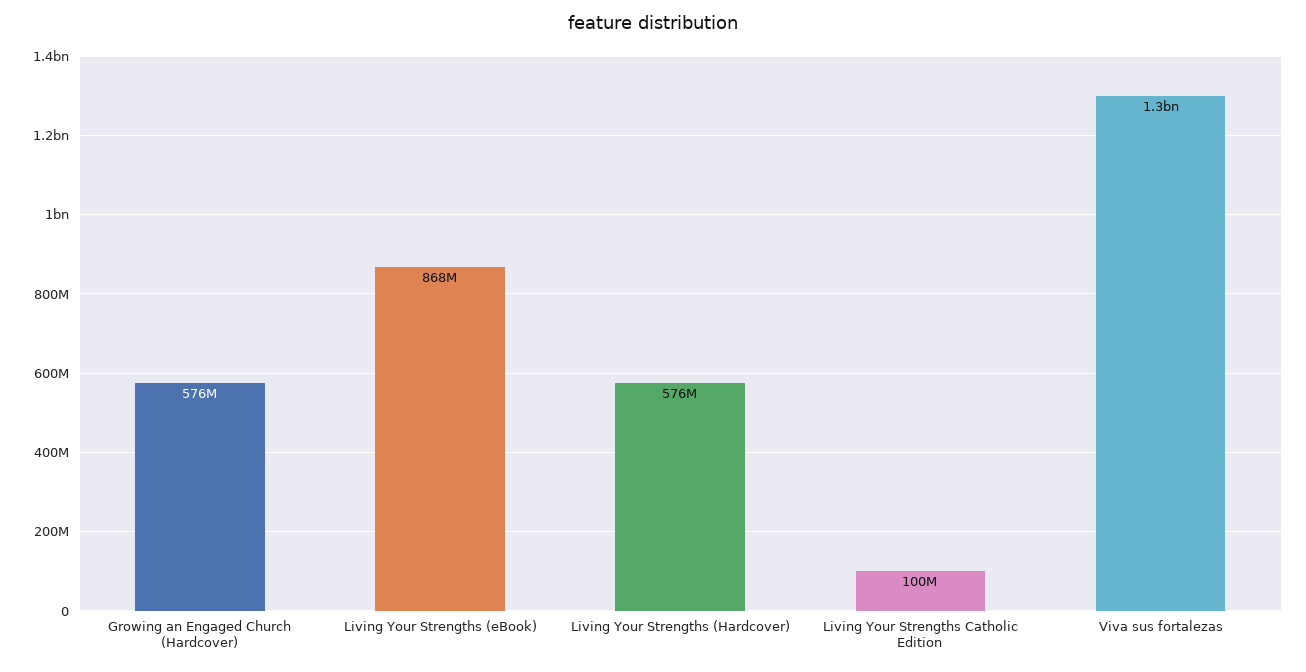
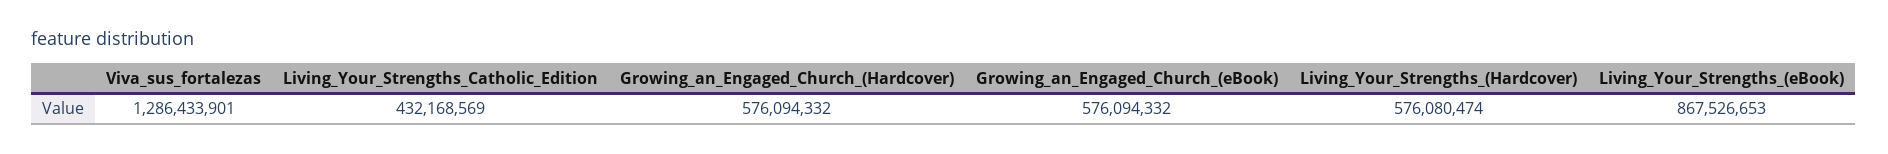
  {
    "Growing an Engaged Church (Hardcover)": 576094332,
    "Living Your Strengths (eBook)": 867526653,
    "Living Your Strengths (Hardcover)": 576080474,
-   "Living Your Strengths Catholic Edition": 100000000,
+   "Living Your Strengths Catholic Edition": 432168569,
-   "Viva sus fortalezas": 1286433901
+   "Viva sus fortalezas": 1286433901,
+   "Growing_an_Engaged_Church_(eBook)": 576094332
  }

